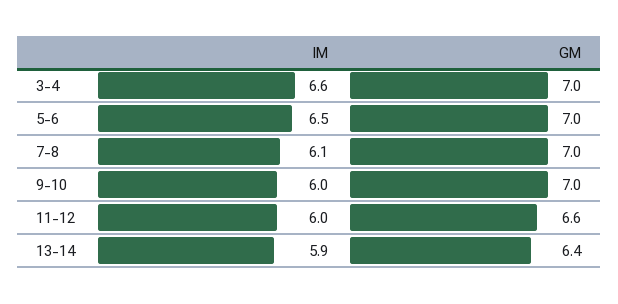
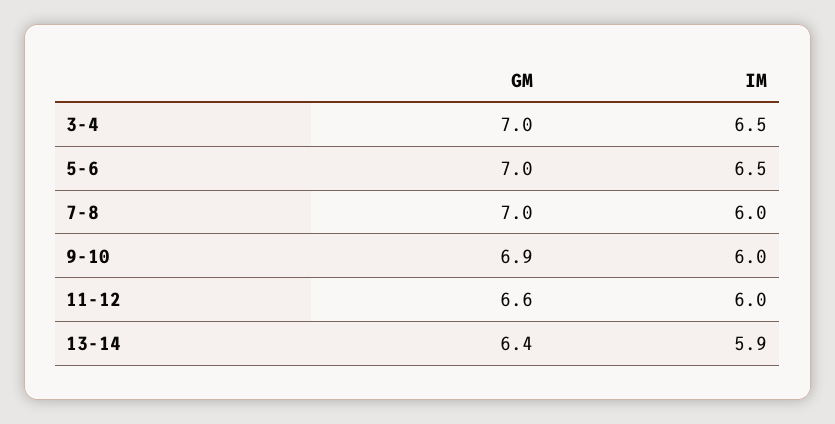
  {
    "IM": {
-     "3-4": 6.6,
+     "3-4": 6.5,
      "5-6": 6.5,
-     "7-8": 6.1,
+     "7-8": 6,
      "9-10": 6,
      "11-12": 6,
      "13-14": 5.9
    },
    "GM": {
      "3-4": 7,
      "5-6": 7,
      "7-8": 7,
-     "9-10": 7,
+     "9-10": 6.9,
      "11-12": 6.6,
      "13-14": 6.4
    }
  }

